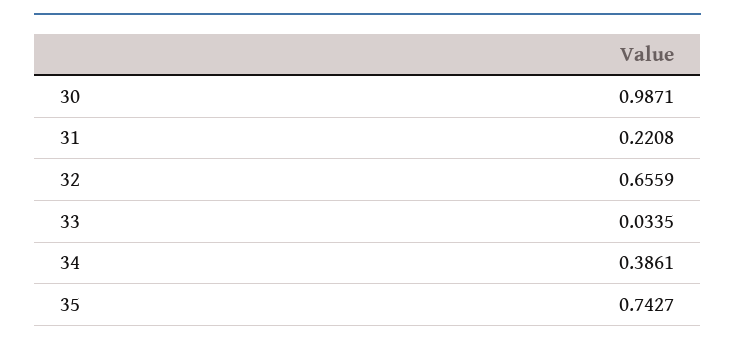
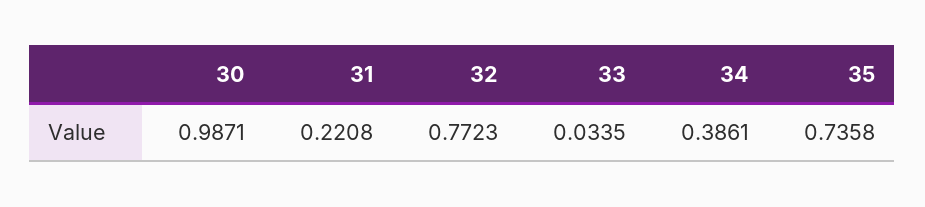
  {
    "30": 0.9871,
    "31": 0.2208,
-   "32": 0.6559,
+   "32": 0.7723,
    "33": 0.0335,
    "34": 0.3861,
-   "35": 0.7427
+   "35": 0.7358
  }

